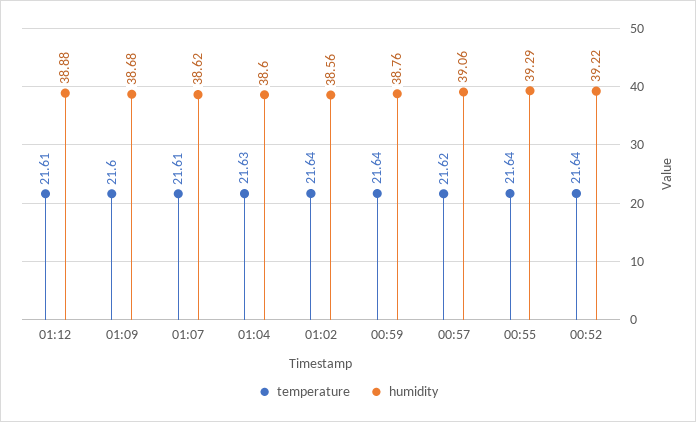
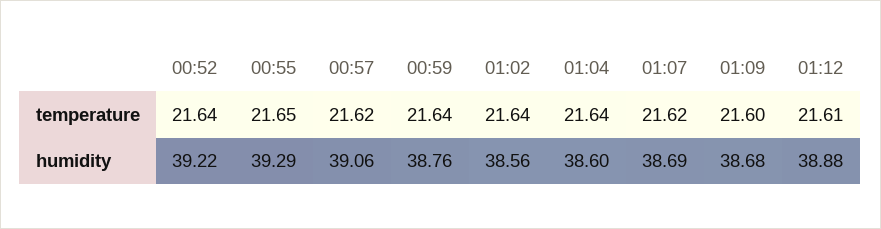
  {
    "temperature": {
      "01:12": 21.61,
      "01:09": 21.6,
-     "01:07": 21.61,
+     "01:07": 21.62,
-     "01:04": 21.63,
+     "01:04": 21.64,
      "01:02": 21.64,
      "00:59": 21.64,
      "00:57": 21.62,
-     "00:55": 21.64,
+     "00:55": 21.65,
      "00:52": 21.64
    },
    "humidity": {
      "01:12": 38.88,
      "01:09": 38.68,
-     "01:07": 38.62,
+     "01:07": 38.69,
      "01:04": 38.6,
      "01:02": 38.56,
      "00:59": 38.76,
      "00:57": 39.06,
      "00:55": 39.29,
      "00:52": 39.22
    }
  }

